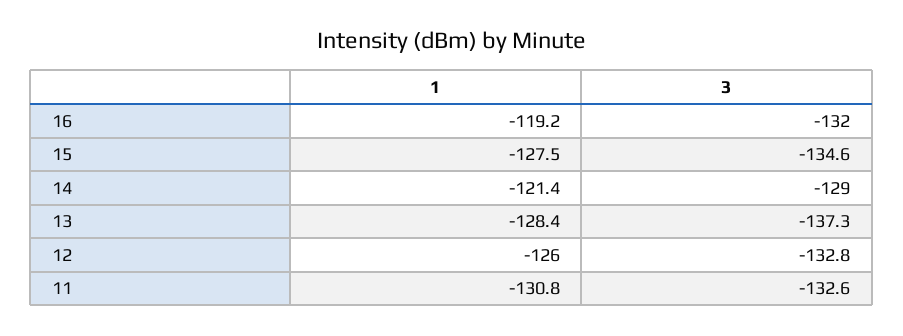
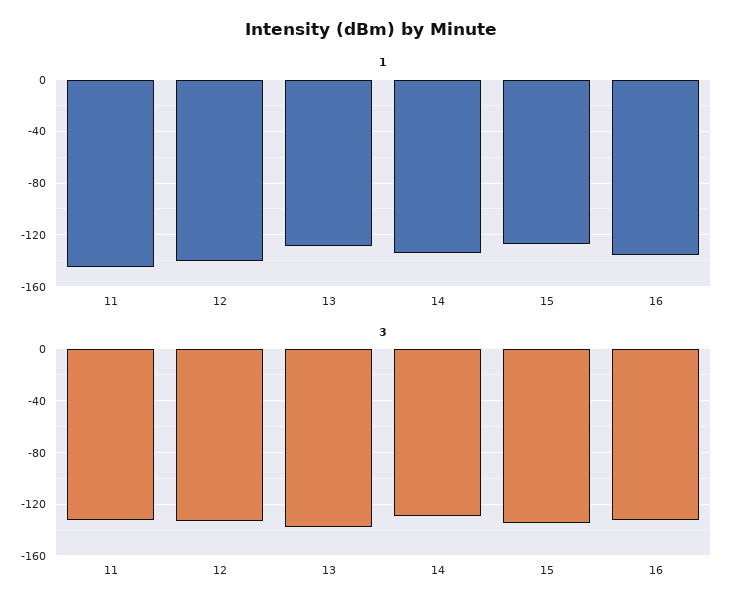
  {
    "1": {
-     "16": -119.2,
+     "16": -135,
      "15": -127.5,
-     "14": -121.4,
+     "14": -135,
      "13": -128.4,
-     "12": -126,
+     "12": -140,
-     "11": -130.8
+     "11": -145
    },
    "3": {
      "16": -132,
      "15": -134.6,
      "14": -129,
      "13": -137.3,
      "12": -132.8,
      "11": -132.6
    }
  }

